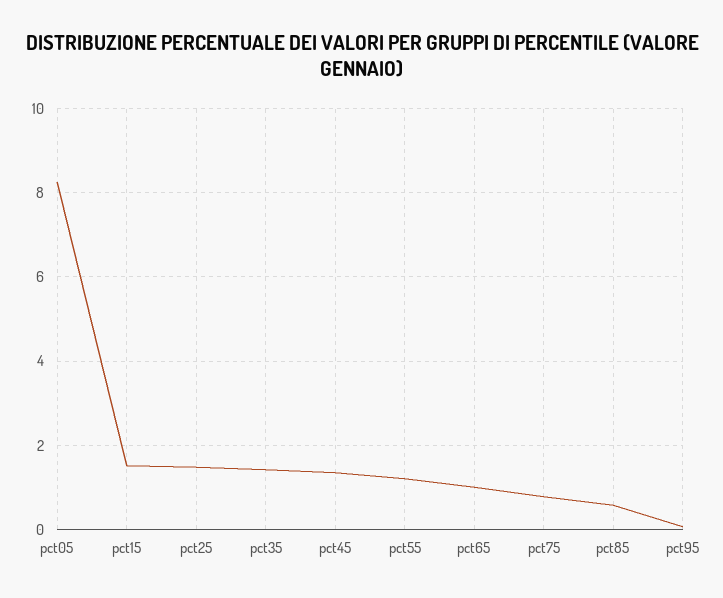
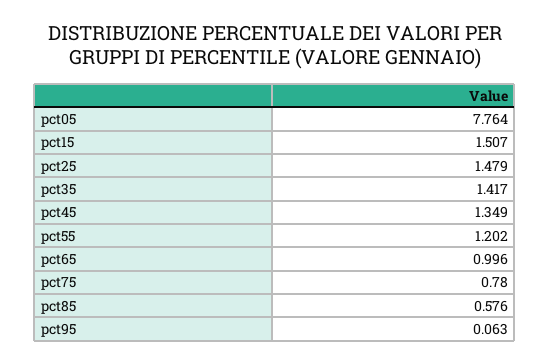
  {
-   "pct05": 8.2,
+   "pct05": 7.764,
    "pct15": 1.507,
    "pct25": 1.479,
    "pct35": 1.417,
    "pct45": 1.349,
    "pct55": 1.202,
    "pct65": 0.996,
    "pct75": 0.78,
    "pct85": 0.576,
    "pct95": 0.063
  }

